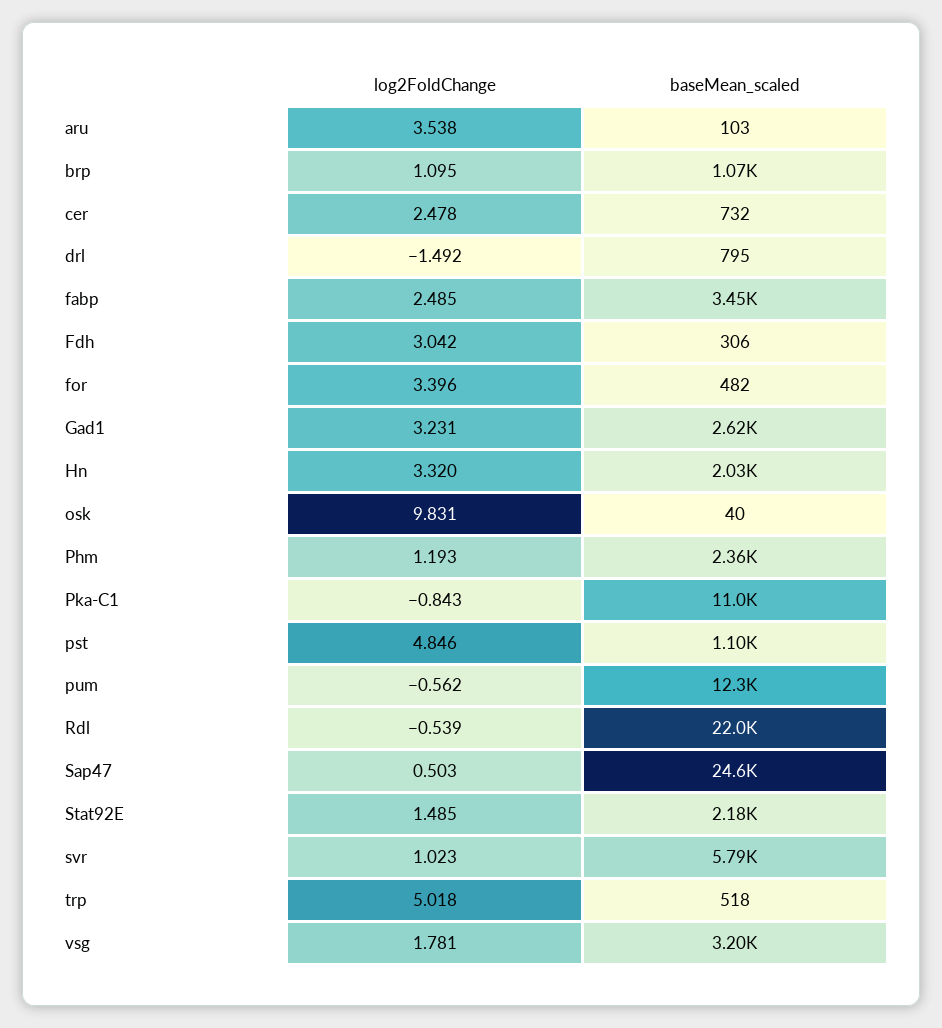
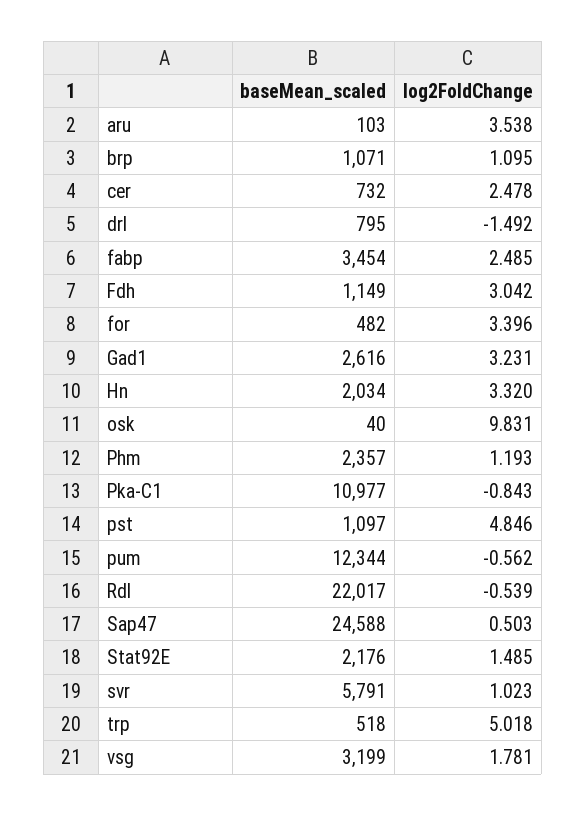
  {
    "log2FoldChange": {
      "aru": 3.538,
      "brp": 1.095,
      "cer": 2.478,
      "drl": -1.492,
      "fabp": 2.485,
      "Fdh": 3.042,
      "for": 3.396,
      "Gad1": 3.231,
      "Hn": 3.32,
      "osk": 9.831,
      "Phm": 1.193,
      "Pka-C1": -0.843,
      "pst": 4.846,
      "pum": -0.562,
      "Rdl": -0.539,
      "Sap47": 0.503,
      "Stat92E": 1.485,
      "svr": 1.023,
      "trp": 5.018,
      "vsg": 1.781
    },
    "baseMean_scaled": {
      "aru": 103,
      "brp": 1071,
      "cer": 732,
      "drl": 795,
      "fabp": 3454,
-     "Fdh": 306,
+     "Fdh": 1149,
      "for": 482,
      "Gad1": 2616,
      "Hn": 2034,
      "osk": 40,
      "Phm": 2357,
      "Pka-C1": 10977,
      "pst": 1097,
      "pum": 12344,
      "Rdl": 22017,
      "Sap47": 24588,
      "Stat92E": 2176,
      "svr": 5791,
      "trp": 518,
      "vsg": 3199
    }
  }

